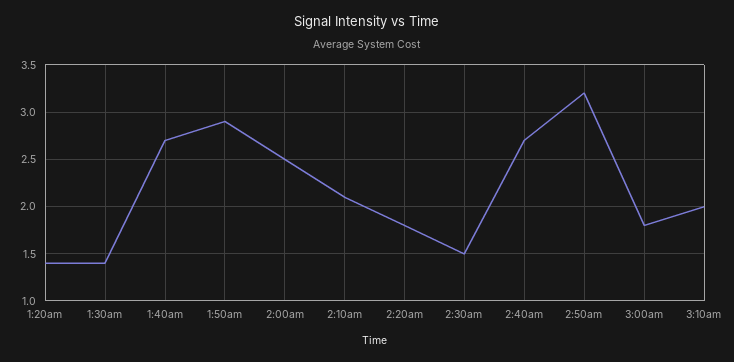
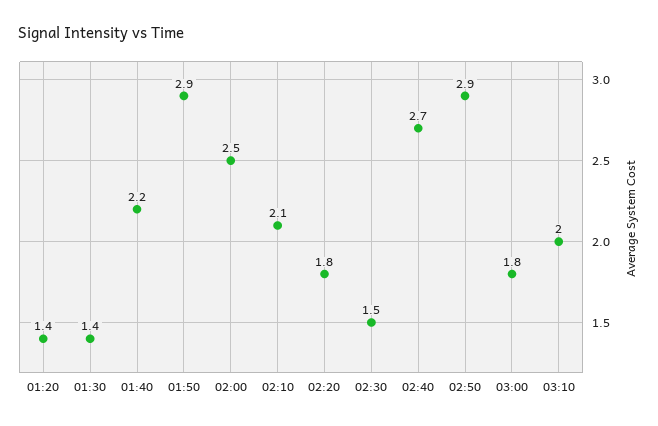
  {
    "1:20am": 1.4,
    "1:30am": 1.4,
-   "1:40am": 2.7,
+   "1:40am": 2.2,
    "1:50am": 2.9,
    "2:00am": 2.5,
    "2:10am": 2.1,
    "2:20am": 1.8,
    "2:30am": 1.5,
    "2:40am": 2.7,
-   "2:50am": 3.2,
+   "2:50am": 2.9,
    "3:00am": 1.8,
    "3:10am": 2
  }

